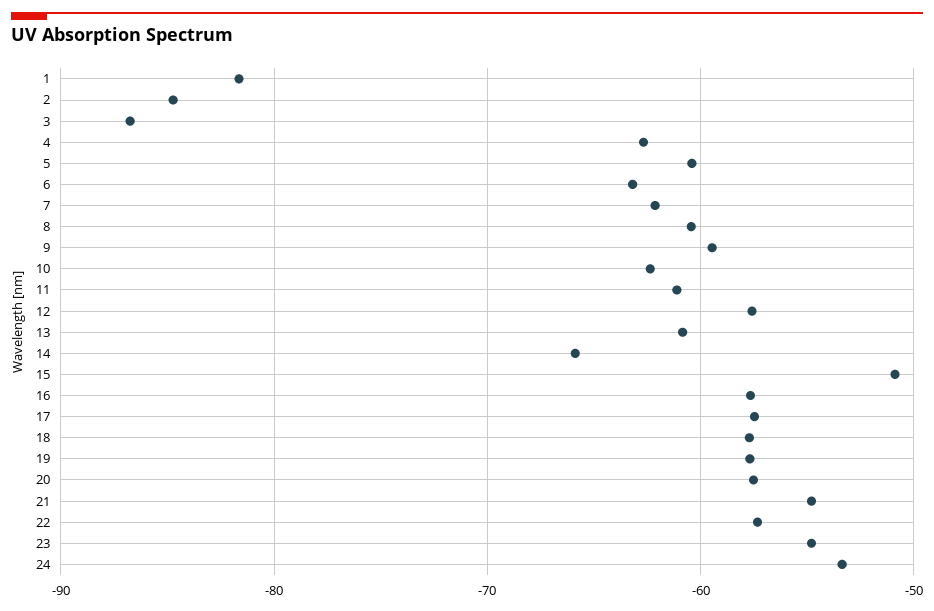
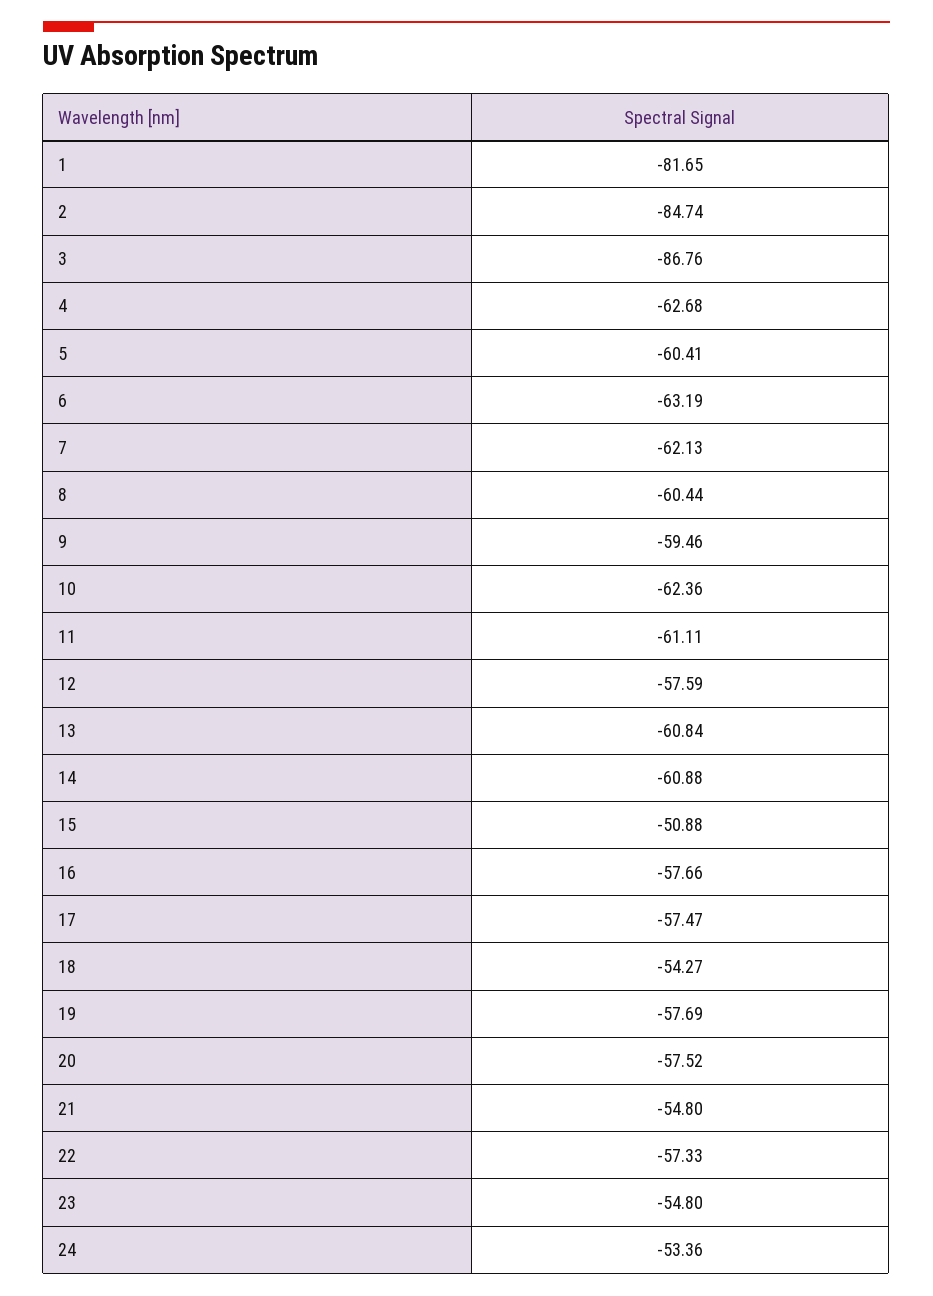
  {
    "1": -81.65,
    "2": -84.74,
    "3": -86.76,
    "4": -62.68,
    "5": -60.41,
    "6": -63.19,
    "7": -62.13,
    "8": -60.44,
    "9": -59.46,
    "10": -62.36,
    "11": -61.11,
    "12": -57.59,
    "13": -60.84,
-   "14": -66,
+   "14": -60.88,
    "15": -50.88,
    "16": -57.66,
    "17": -57.47,
-   "18": -58,
+   "18": -54.27,
    "19": -57.69,
    "20": -57.52,
    "21": -54.8,
    "22": -57.33,
    "23": -54.8,
    "24": -53.36
  }

